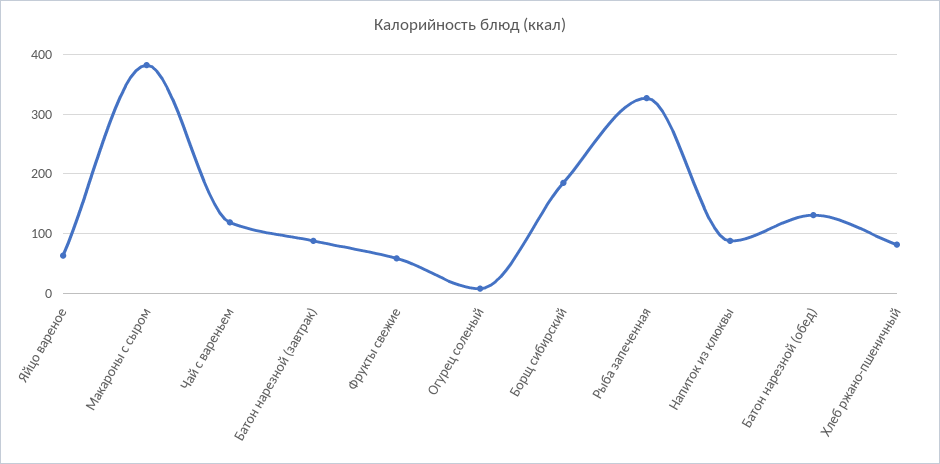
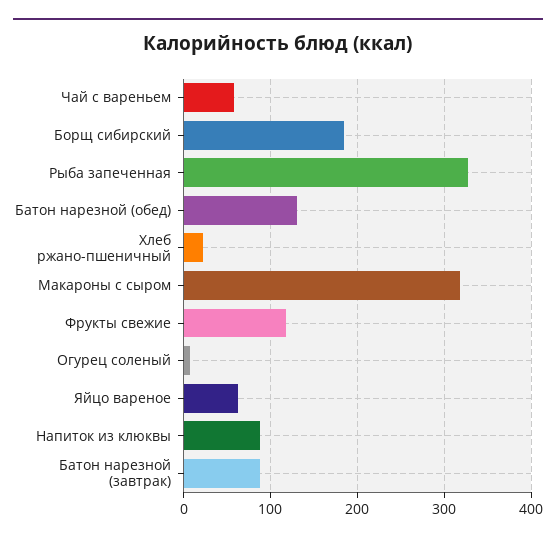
  {
    "Яйцо вареное": 60,
-   "Макароны с сыром": 380,
+   "Макароны с сыром": 320,
-   "Чай с вареньем": 120,
+   "Чай с вареньем": 60,
    "Батон нарезной (завтрак)": 90,
-   "Фрукты свежие": 60,
+   "Фрукты свежие": 120,
    "Огурец соленый": 10,
    "Борщ сибирский": 190,
    "Рыба запеченная": 330,
    "Напиток из клюквы": 90,
    "Батон нарезной (обед)": 130,
-   "Хлеб ржано-пшеничный": 80
+   "Хлеб ржано-пшеничный": 20
  }

